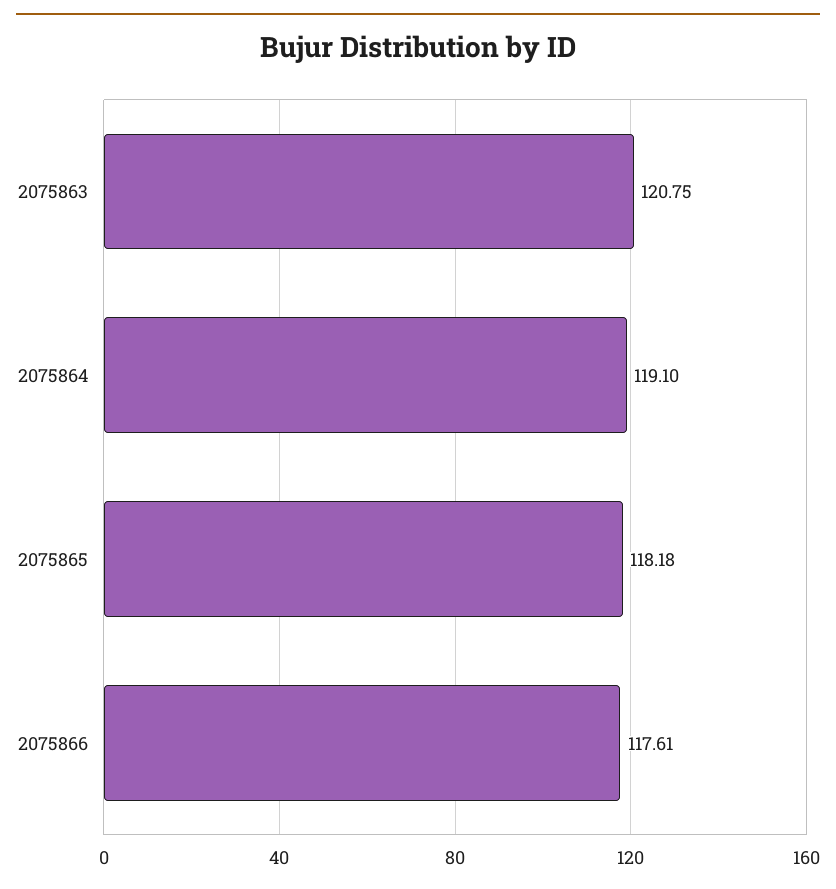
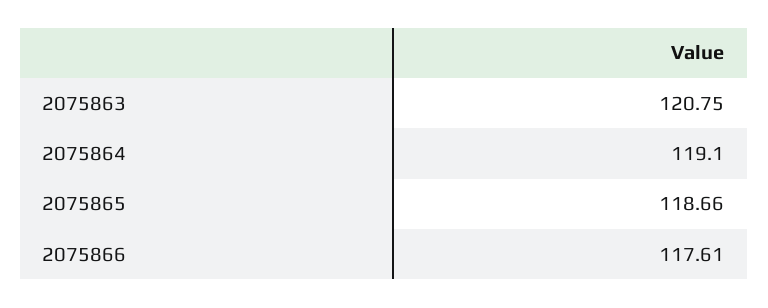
  {
    "2075863": 120.75,
    "2075864": 119.1,
-   "2075865": 118.18,
+   "2075865": 118.66,
    "2075866": 117.61
  }

